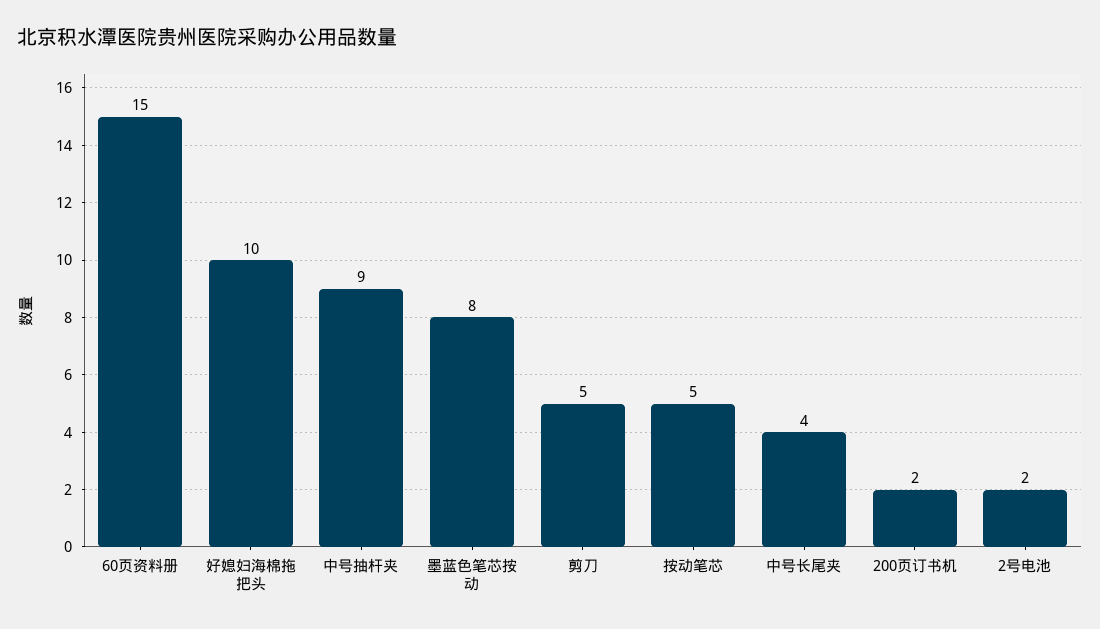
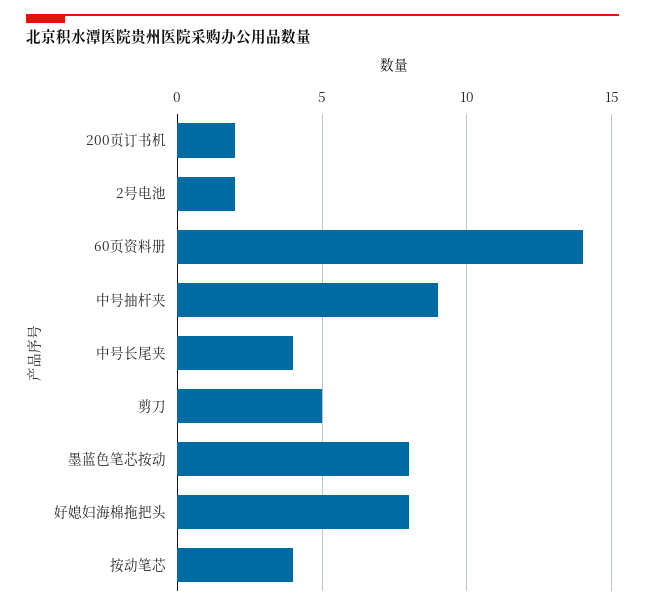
  {
-   "60页资料册": 15,
+   "60页资料册": 14,
-   "好媳妇海棉拖把头": 10,
+   "好媳妇海棉拖把头": 8,
    "中号抽杆夹": 9,
    "墨蓝色笔芯按动": 8,
    "剪刀": 5,
-   "按动笔芯": 5,
+   "按动笔芯": 4,
    "中号长尾夹": 4,
    "200页订书机": 2,
    "2号电池": 2
  }

